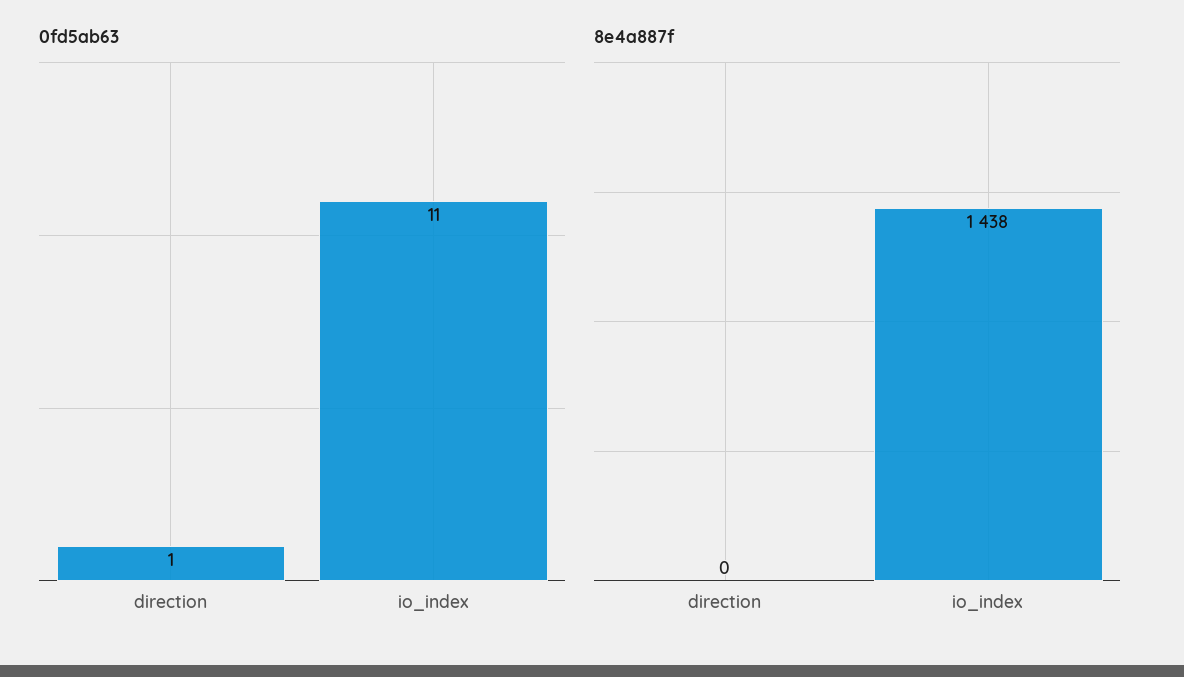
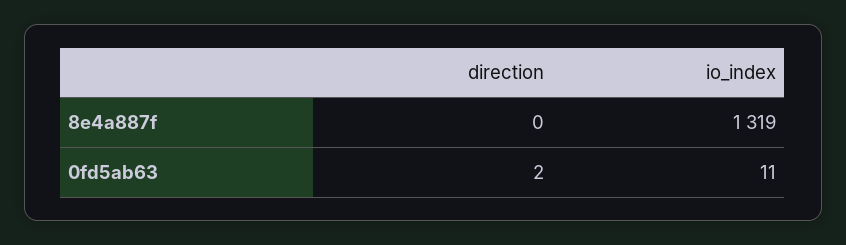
  {
    "0fd5ab63": {
-     "direction": 1,
+     "direction": 2,
      "io_index": 11
    },
    "8e4a887f": {
      "direction": 0,
-     "io_index": 1438
+     "io_index": 1319
    }
  }

